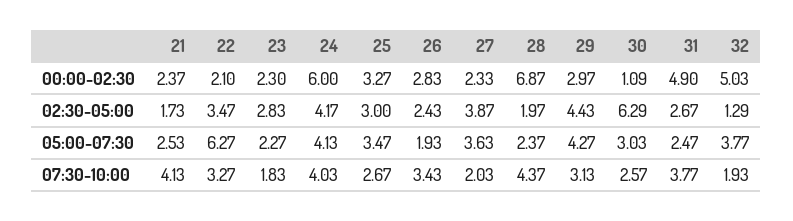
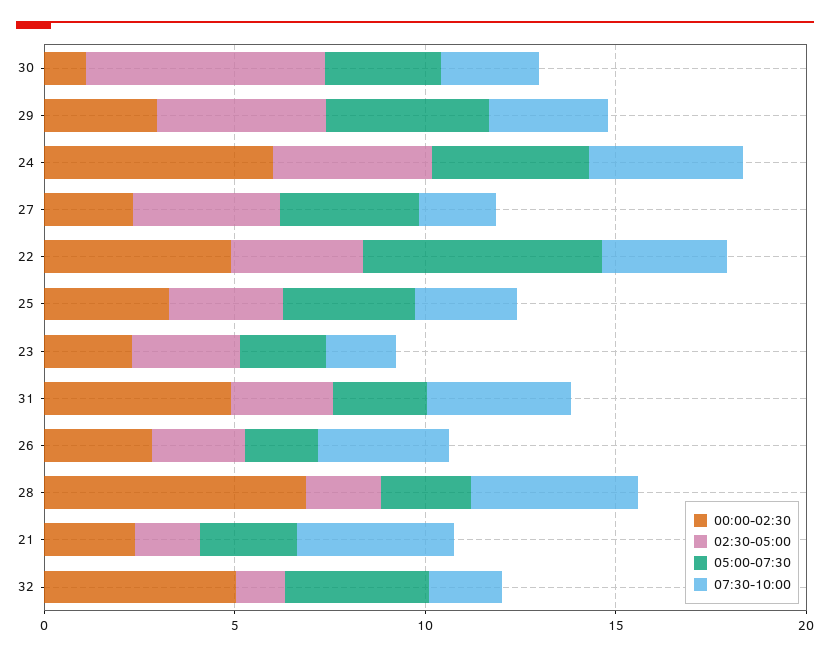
  {
    "00:00-02:30": {
      "21": 2.37,
-     "22": 2.1,
+     "22": 5,
      "23": 2.3,
      "24": 6,
      "25": 3.27,
      "26": 2.83,
      "27": 2.33,
      "28": 6.87,
      "29": 2.97,
      "30": 1.09,
      "31": 4.9,
      "32": 5.03
    },
    "02:30-05:00": {
      "21": 1.73,
      "22": 3.47,
      "23": 2.83,
      "24": 4.17,
      "25": 3,
      "26": 2.43,
      "27": 3.87,
      "28": 1.97,
      "29": 4.43,
      "30": 6.29,
      "31": 2.67,
      "32": 1.29
    },
    "05:00-07:30": {
      "21": 2.53,
      "22": 6.27,
      "23": 2.27,
      "24": 4.13,
      "25": 3.47,
      "26": 1.93,
      "27": 3.63,
      "28": 2.37,
      "29": 4.27,
      "30": 3.03,
      "31": 2.47,
      "32": 3.77
    },
    "07:30-10:00": {
      "21": 4.13,
      "22": 3.27,
      "23": 1.83,
      "24": 4.03,
      "25": 2.67,
      "26": 3.43,
      "27": 2.03,
      "28": 4.37,
      "29": 3.13,
      "30": 2.57,
      "31": 3.77,
      "32": 1.93
    }
  }

